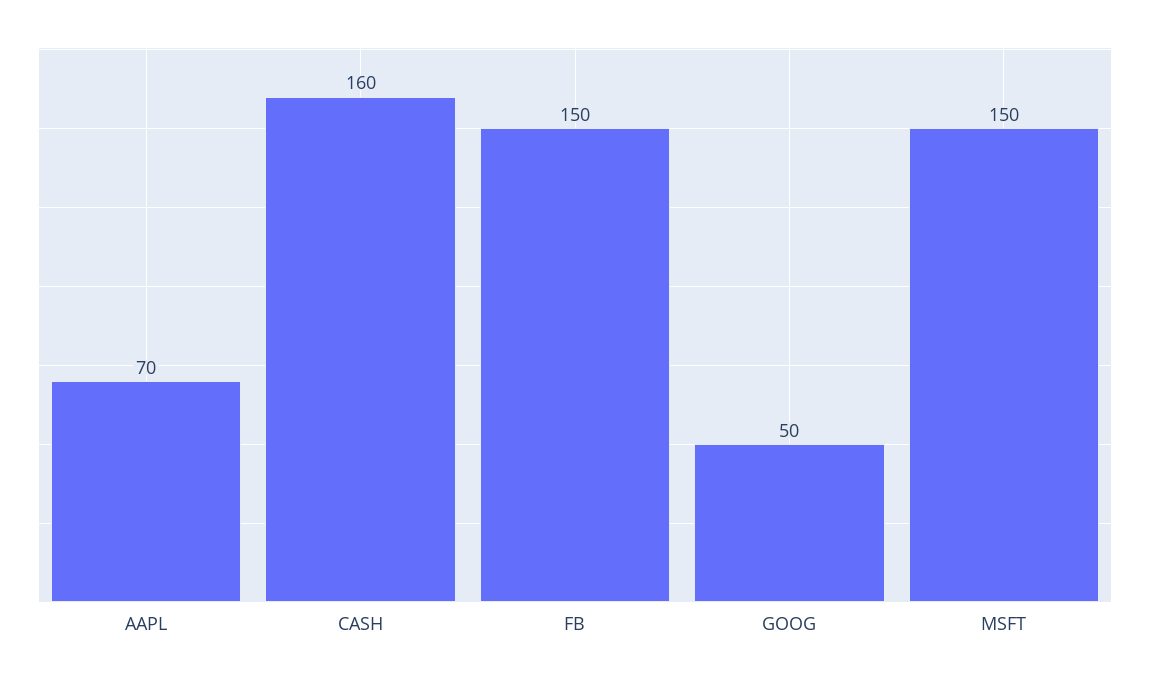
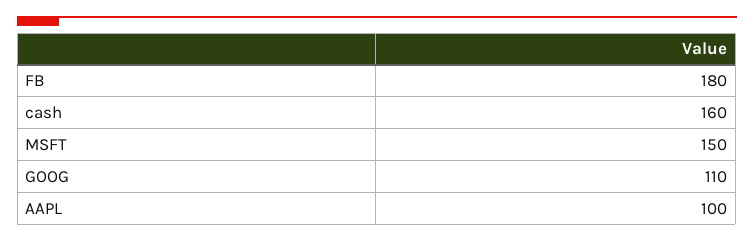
  {
-   "AAPL": 70,
+   "AAPL": 100,
    "CASH": 160,
-   "FB": 150,
+   "FB": 180,
-   "GOOG": 50,
+   "GOOG": 110,
    "MSFT": 150
  }

